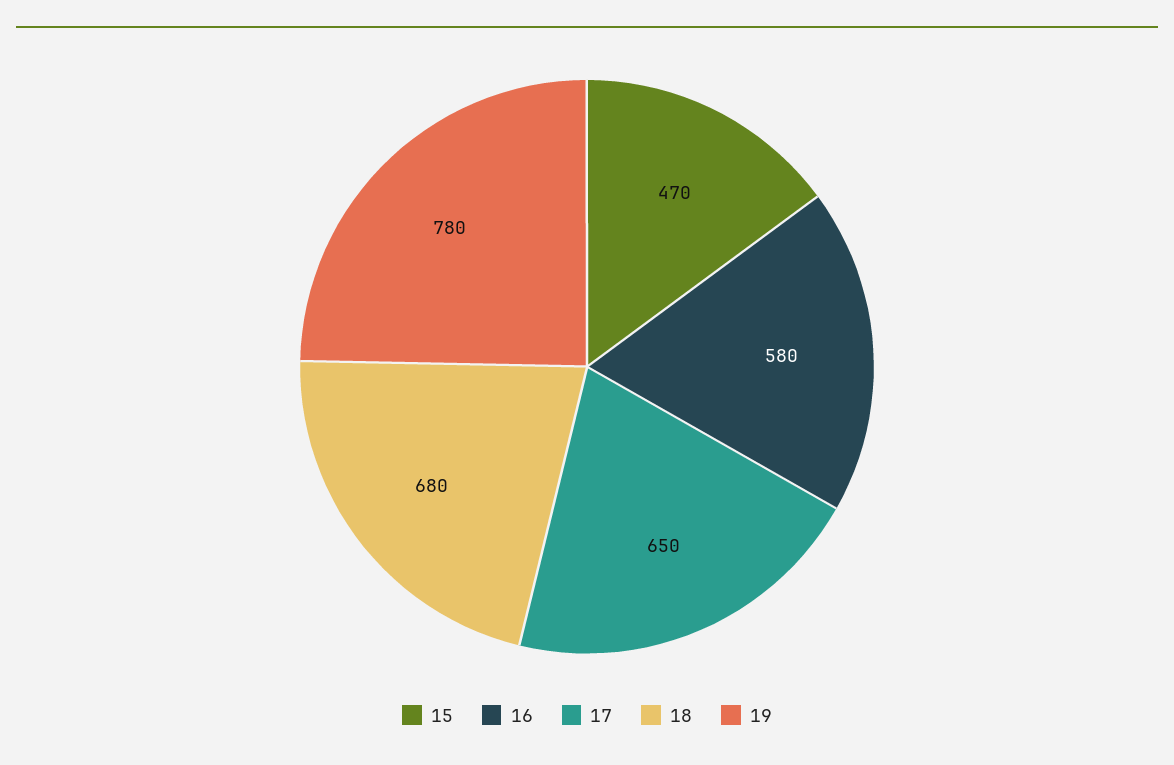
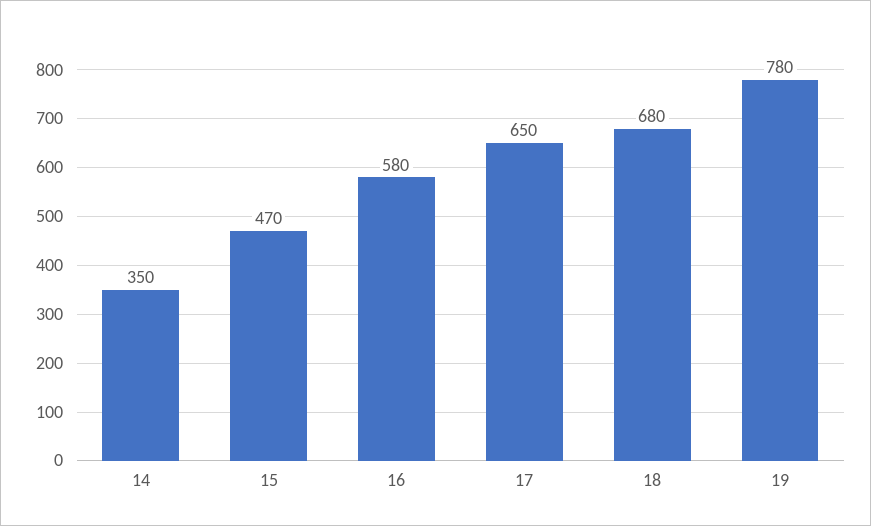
  {
    "15": 470,
    "16": 580,
    "17": 650,
    "18": 680,
-   "19": 780
+   "19": 780,
+   "14": 350
  }

